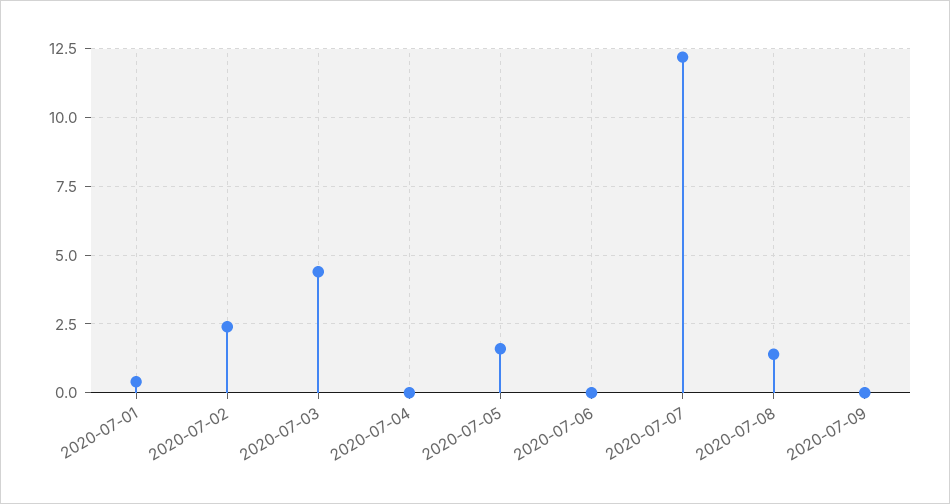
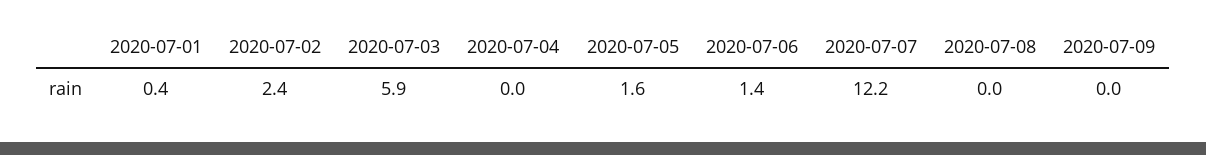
  {
    "2020-07-01": 0.4,
    "2020-07-02": 2.4,
-   "2020-07-03": 4.5,
+   "2020-07-03": 5.9,
    "2020-07-04": 0,
    "2020-07-05": 1.6,
-   "2020-07-06": 0,
+   "2020-07-06": 1.4,
    "2020-07-07": 12.2,
-   "2020-07-08": 1.5,
+   "2020-07-08": 0,
    "2020-07-09": 0
  }

